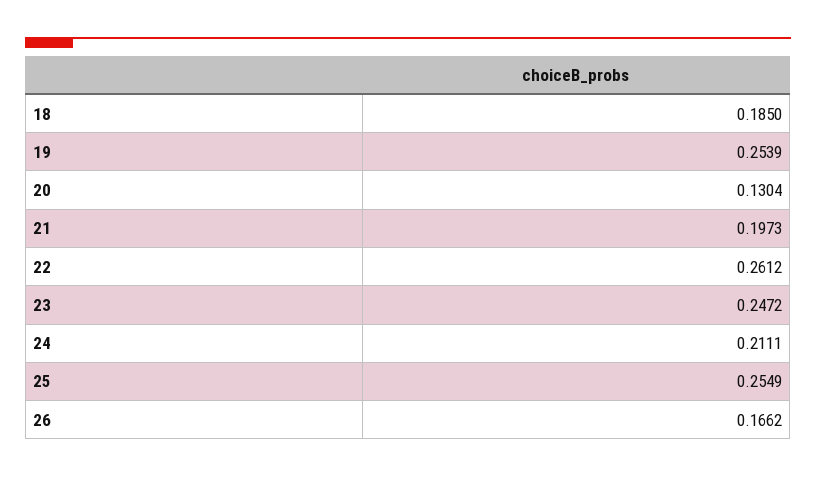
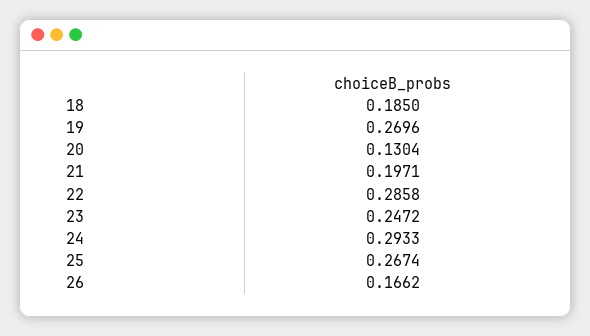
  {
    "18": 0.185,
-   "19": 0.2539,
+   "19": 0.2696,
    "20": 0.1304,
-   "21": 0.1973,
+   "21": 0.1971,
-   "22": 0.2612,
+   "22": 0.2858,
    "23": 0.2472,
-   "24": 0.2111,
+   "24": 0.2933,
-   "25": 0.2549,
+   "25": 0.2674,
    "26": 0.1662
  }

